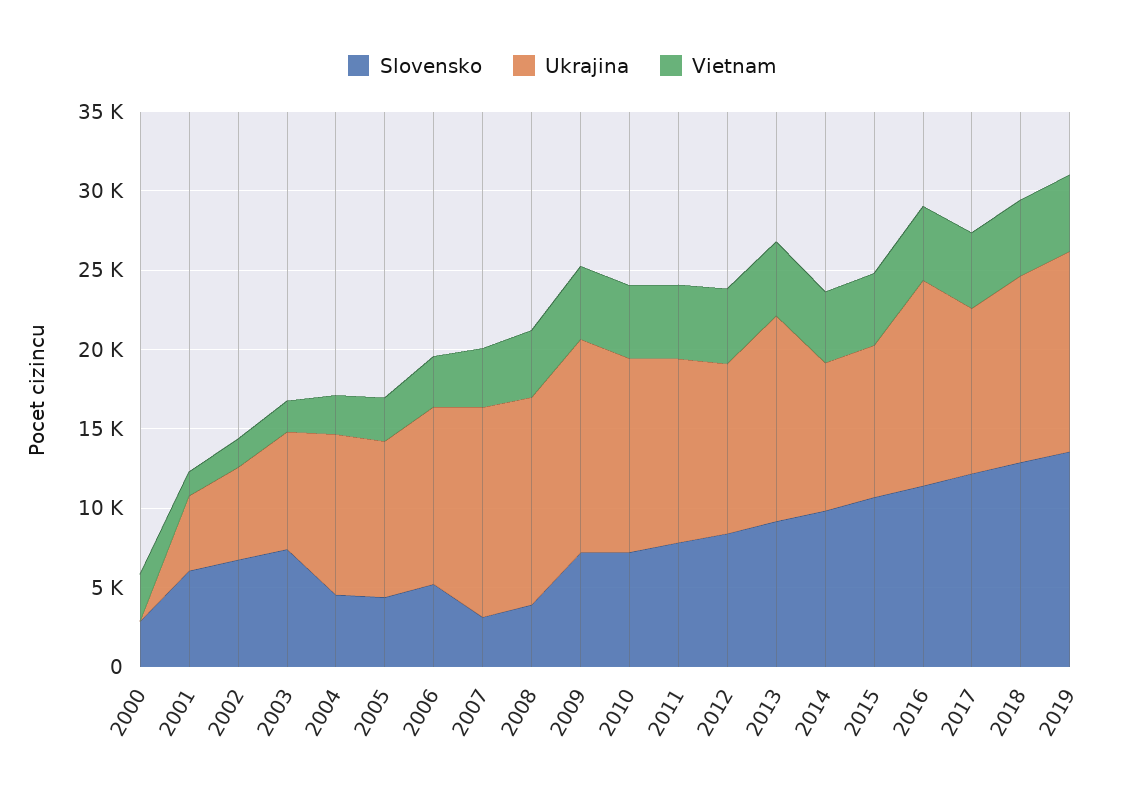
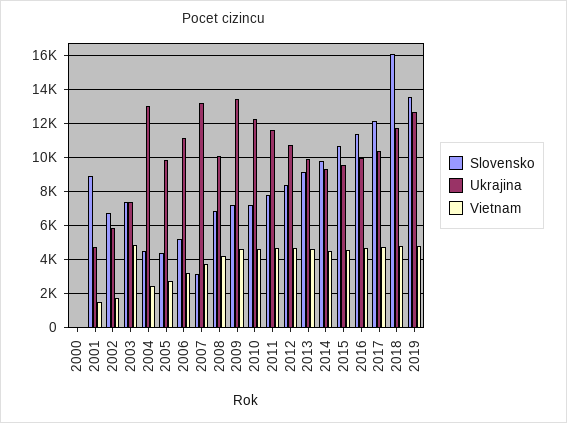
  {
    "Slovensko": {
-     "2000": 3000,
+     "2000": 0,
-     "2001": 6000,
+     "2001": 9000,
      "2002": 6500,
      "2003": 7500,
      "2004": 4500,
      "2005": 4500,
      "2006": 5000,
      "2007": 3000,
-     "2008": 4000,
+     "2008": 7000,
      "2009": 7000,
      "2010": 7000,
      "2011": 8000,
      "2012": 8500,
      "2013": 9000,
      "2014": 10000,
      "2015": 10500,
      "2016": 11500,
      "2017": 12000,
-     "2018": 13000,
+     "2018": 16000,
      "2019": 13500
    },
    "Ukrajina": {
      "2000": 0,
      "2001": 4500,
      "2002": 6000,
      "2003": 7500,
-     "2004": 10000,
+     "2004": 13000,
      "2005": 10000,
      "2006": 11000,
      "2007": 13000,
-     "2008": 13000,
+     "2008": 10000,
      "2009": 13500,
      "2010": 12500,
      "2011": 11500,
      "2012": 10500,
-     "2013": 13000,
+     "2013": 10000,
      "2014": 9500,
      "2015": 9500,
-     "2016": 13000,
+     "2016": 10000,
      "2017": 10500,
      "2018": 12000,
      "2019": 12500
    },
    "Vietnam": {
-     "2000": 3000,
+     "2000": 0,
      "2001": 1500,
      "2002": 2000,
-     "2003": 2000,
+     "2003": 5000,
      "2004": 2500,
      "2005": 2500,
      "2006": 3000,
      "2007": 3500,
      "2008": 4000,
      "2009": 4500,
      "2010": 4500,
      "2011": 4500,
      "2012": 4500,
      "2013": 4500,
      "2014": 4500,
      "2015": 4500,
      "2016": 4500,
      "2017": 5000,
      "2018": 5000,
      "2019": 5000
    }
  }

